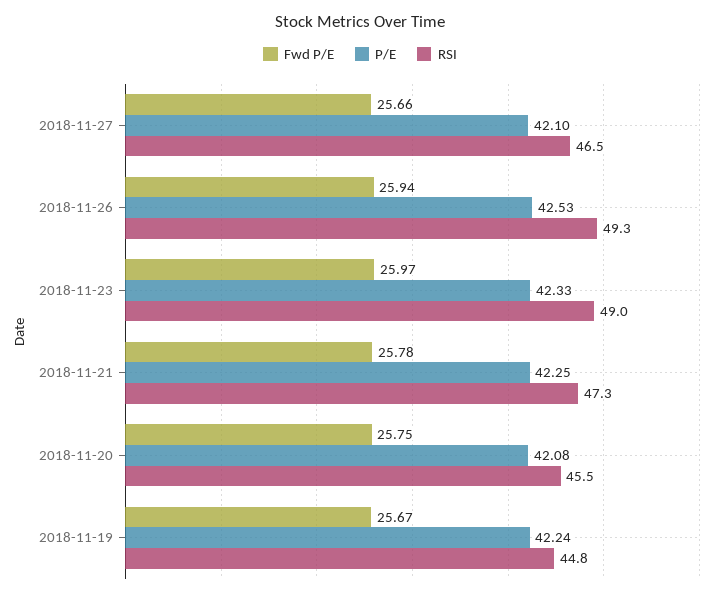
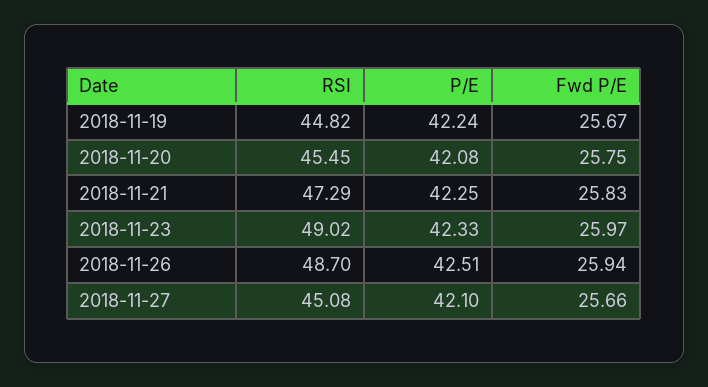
  {
    "Fwd P/E": {
      "2018-11-27": 25.66,
      "2018-11-26": 25.94,
      "2018-11-23": 25.97,
-     "2018-11-21": 25.78,
+     "2018-11-21": 25.83,
      "2018-11-20": 25.75,
      "2018-11-19": 25.67
    },
    "P/E": {
      "2018-11-27": 42.1,
-     "2018-11-26": 42.53,
+     "2018-11-26": 42.51,
      "2018-11-23": 42.33,
      "2018-11-21": 42.25,
      "2018-11-20": 42.08,
      "2018-11-19": 42.24
    },
    "RSI": {
-     "2018-11-27": 46.5,
+     "2018-11-27": 45.08,
-     "2018-11-26": 49.3,
+     "2018-11-26": 48.7,
      "2018-11-23": 49.02,
      "2018-11-21": 47.29,
      "2018-11-20": 45.45,
      "2018-11-19": 44.82
    }
  }

